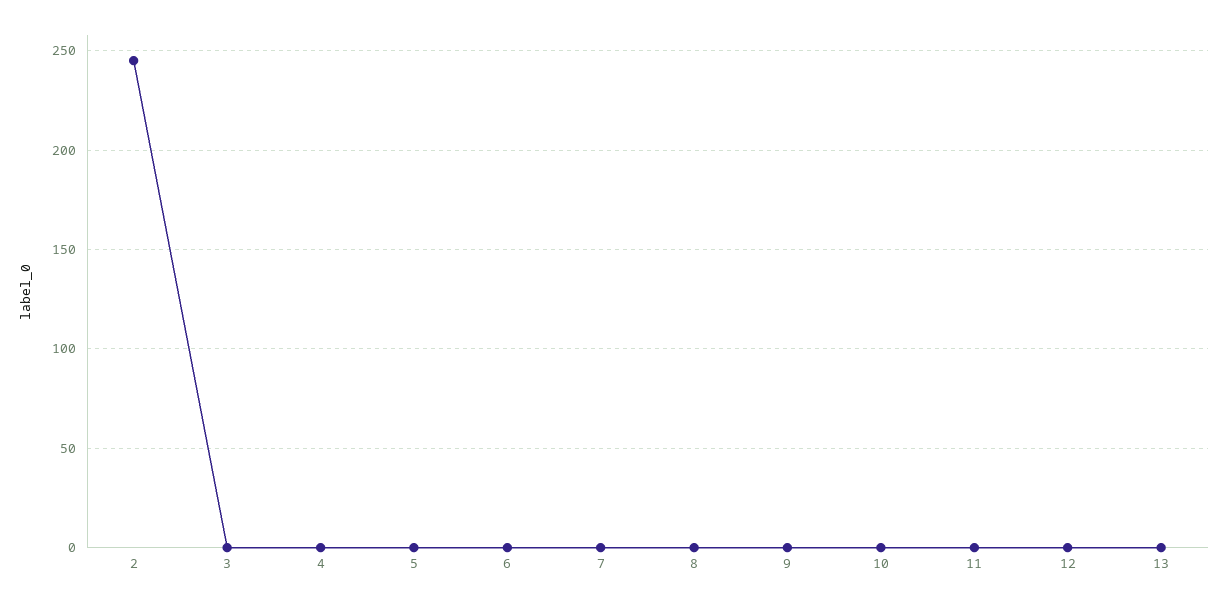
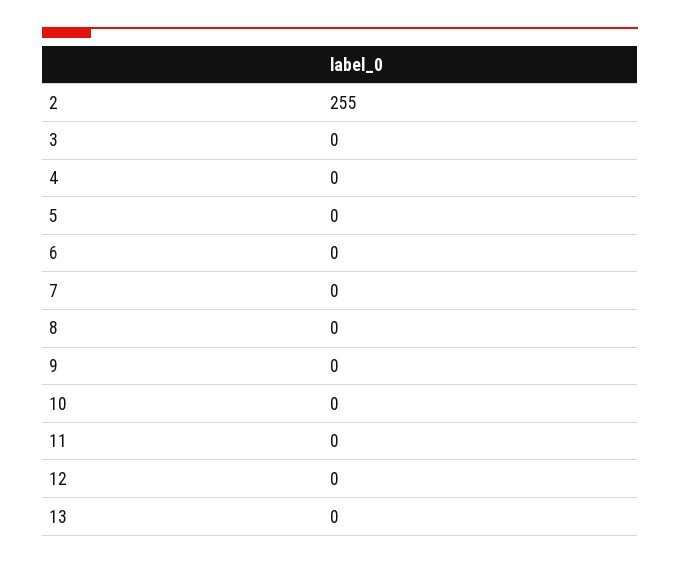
  {
-   "2": 245,
+   "2": 255,
    "3": 0,
    "4": 0,
    "5": 0,
    "6": 0,
    "7": 0,
    "8": 0,
    "9": 0,
    "10": 0,
    "11": 0,
    "12": 0,
    "13": 0
  }

